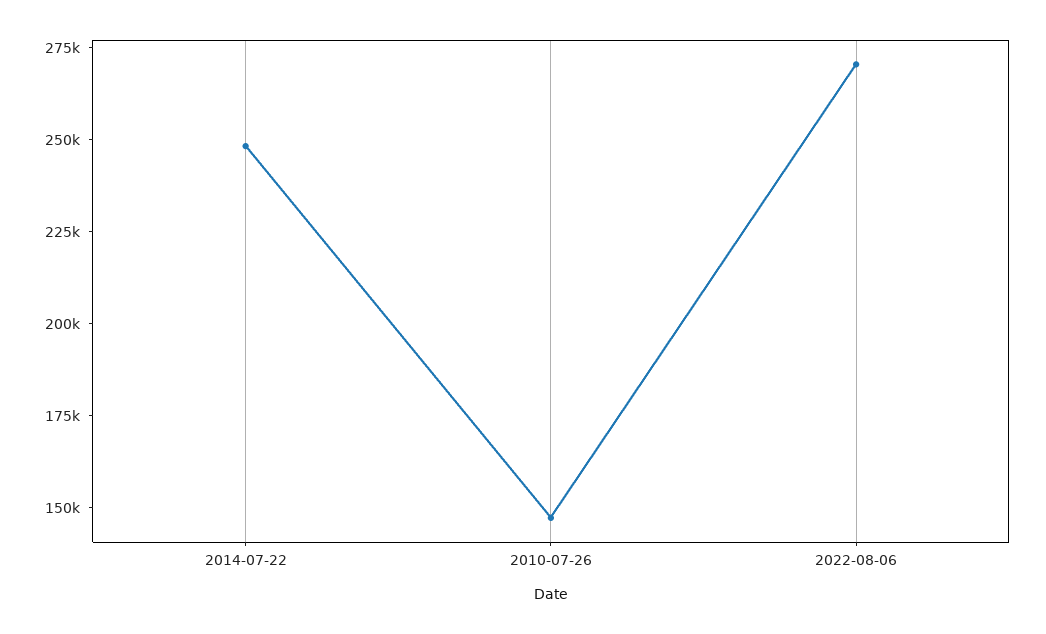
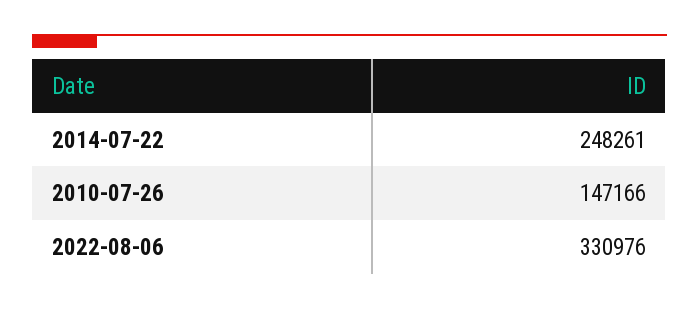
  {
    "2014-07-22": 248261,
    "2010-07-26": 147166,
-   "2022-08-06": 270000
+   "2022-08-06": 330976
  }

